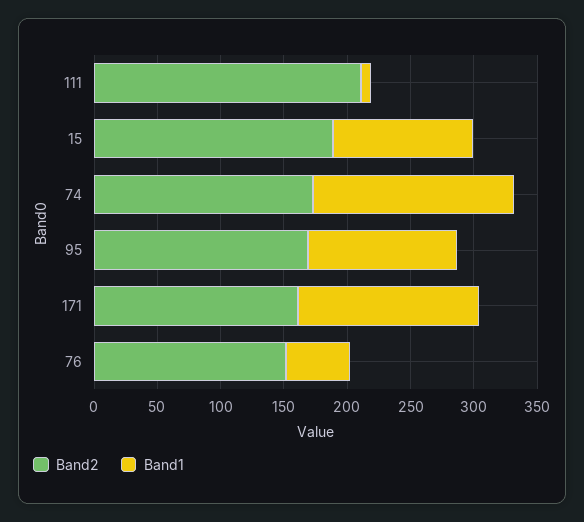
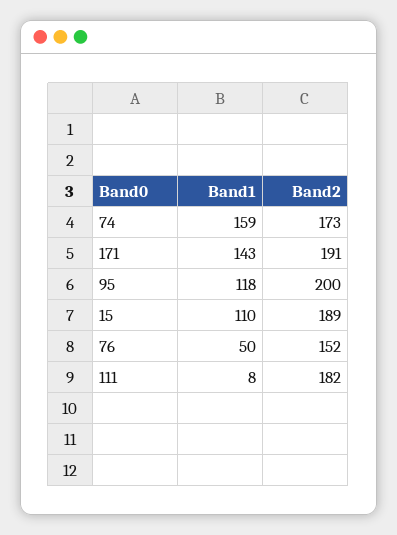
  {
    "Band2": {
-     "111": 210,
+     "111": 182,
      "15": 189,
      "74": 173,
-     "95": 170,
+     "95": 200,
-     "171": 160,
+     "171": 191,
      "76": 152
    },
    "Band1": {
      "111": 8,
      "15": 110,
      "74": 159,
      "95": 118,
      "171": 143,
      "76": 50
    }
  }

